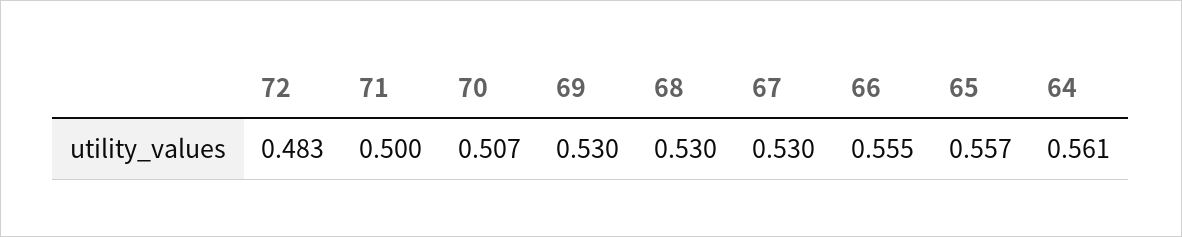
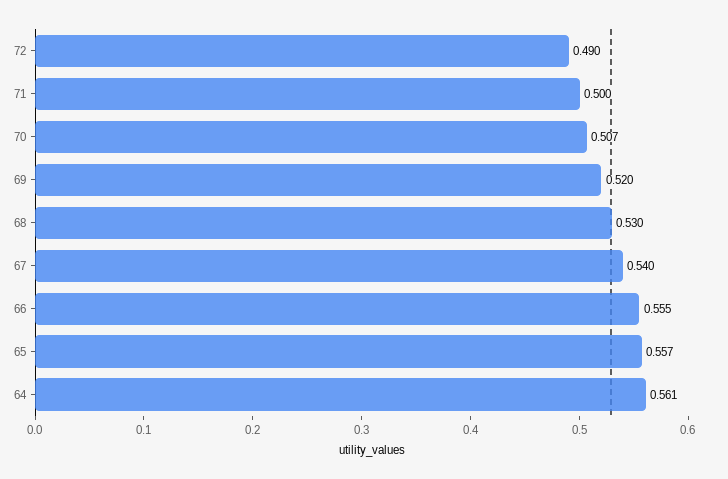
  {
-   "72": 0.483,
+   "72": 0.49,
    "71": 0.5,
    "70": 0.507,
-   "69": 0.53,
+   "69": 0.52,
    "68": 0.53,
-   "67": 0.53,
+   "67": 0.54,
    "66": 0.555,
    "65": 0.557,
    "64": 0.561
  }

